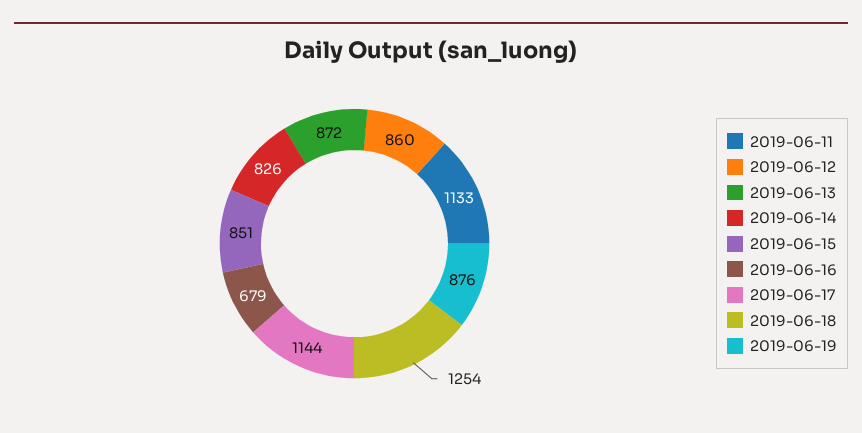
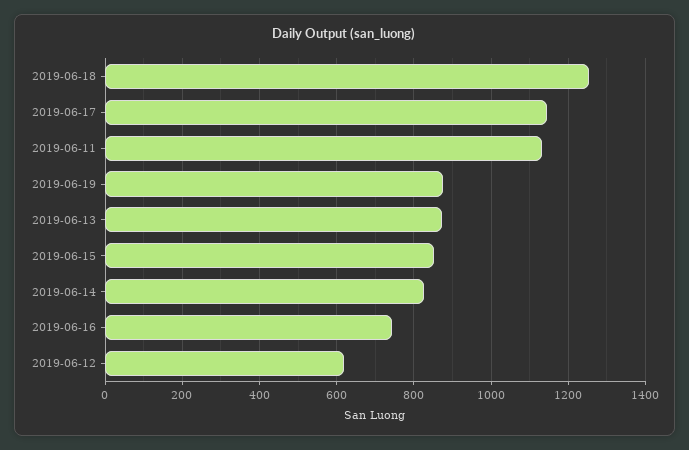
  {
    "2019-06-11": 1133,
-   "2019-06-12": 860,
+   "2019-06-12": 620,
    "2019-06-13": 872,
    "2019-06-14": 826,
    "2019-06-15": 851,
-   "2019-06-16": 679,
+   "2019-06-16": 740,
    "2019-06-17": 1144,
    "2019-06-18": 1254,
    "2019-06-19": 876
  }

